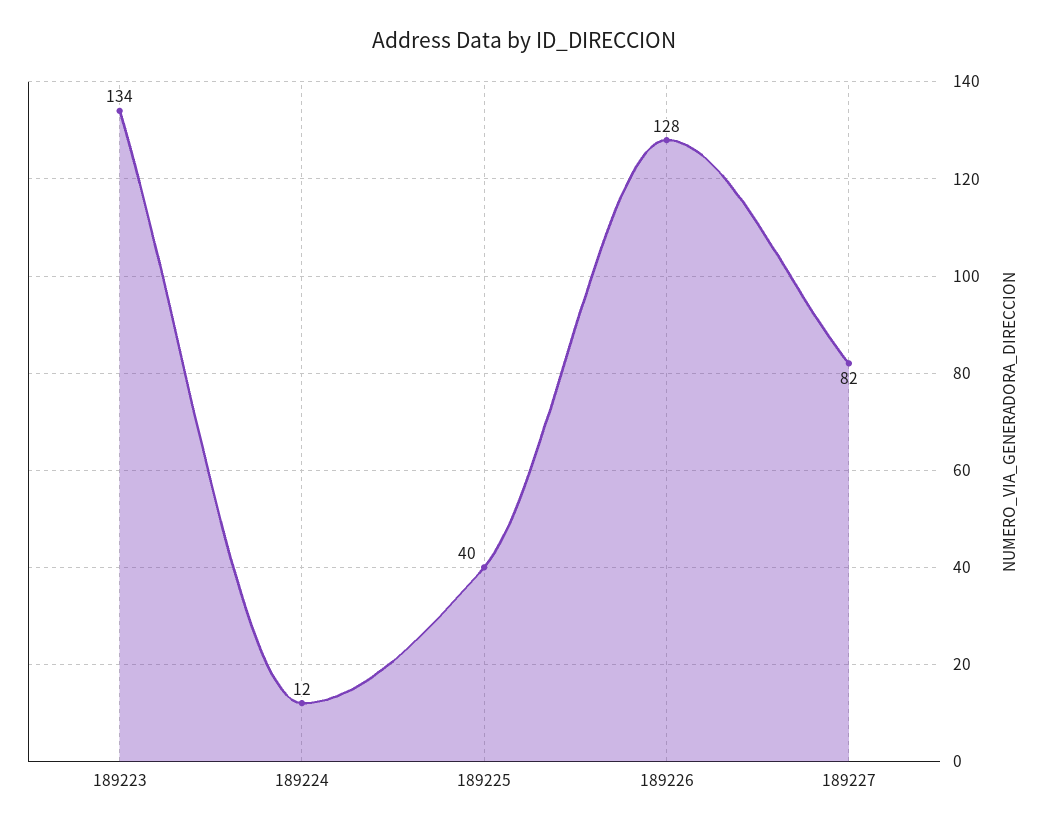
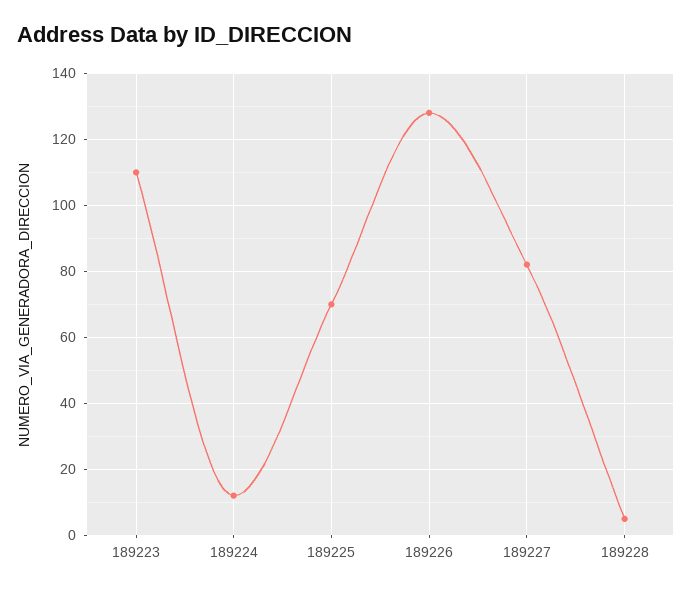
  {
-   "189223": 134,
+   "189223": 110,
    "189224": 12,
-   "189225": 40,
+   "189225": 70,
    "189226": 128,
-   "189227": 82
+   "189227": 82,
+   "189228": 5
  }

